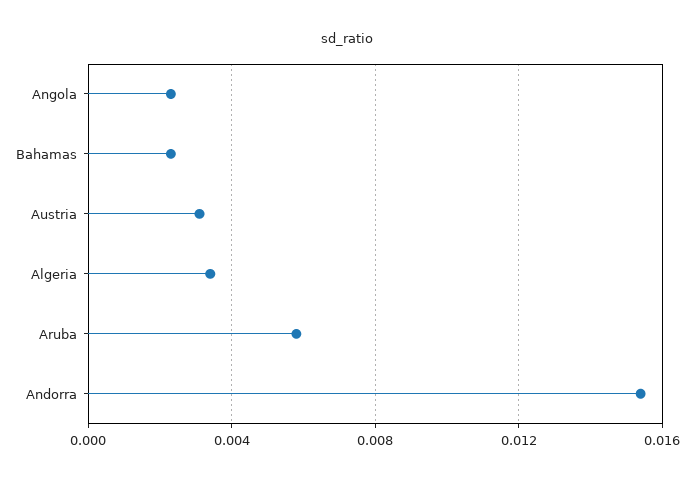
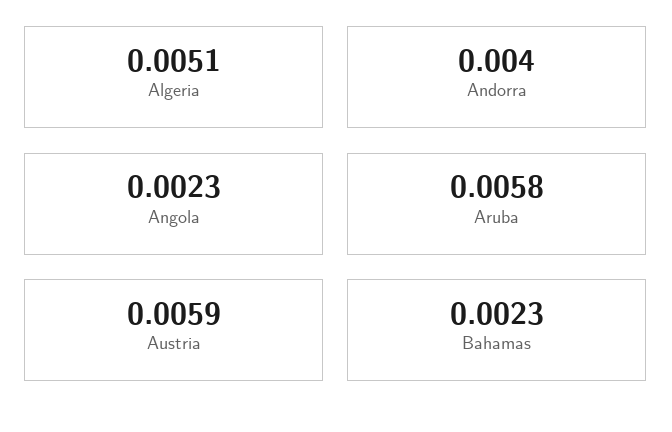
  {
    "Angola": 0.0023,
    "Bahamas": 0.0023,
-   "Austria": 0.003,
+   "Austria": 0.0059,
-   "Algeria": 0.0035,
+   "Algeria": 0.0051,
    "Aruba": 0.0058,
-   "Andorra": 0.0155
+   "Andorra": 0.004
  }

